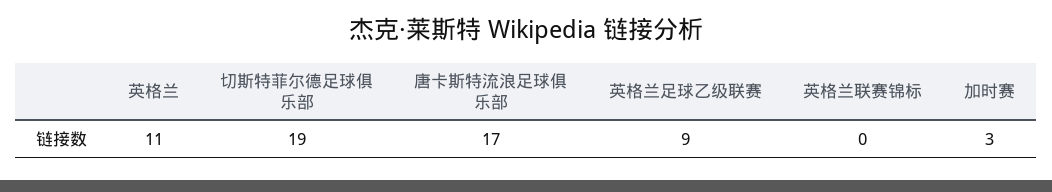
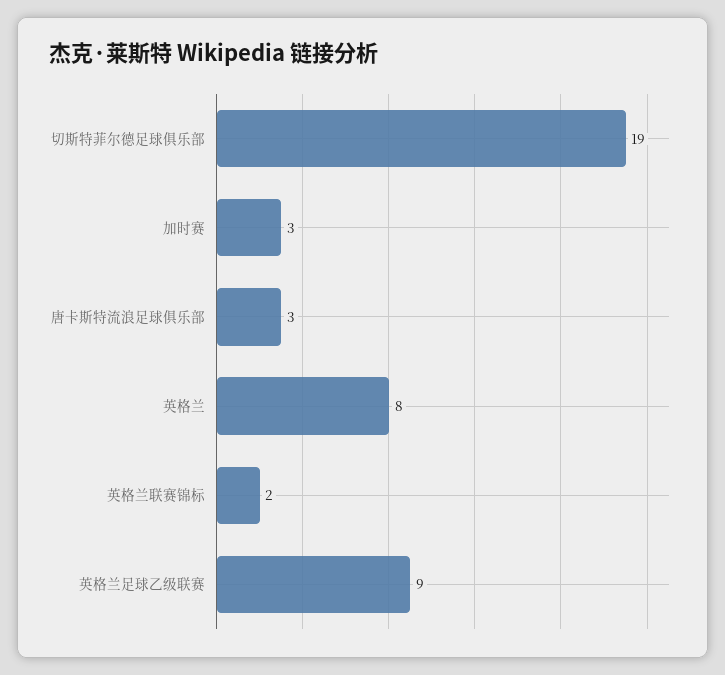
  {
-   "英格兰": 11,
+   "英格兰": 8,
    "切斯特菲尔德足球俱乐部": 19,
-   "唐卡斯特流浪足球俱乐部": 17,
+   "唐卡斯特流浪足球俱乐部": 3,
    "英格兰足球乙级联赛": 9,
-   "英格兰联赛锦标": 0,
+   "英格兰联赛锦标": 2,
    "加时赛": 3
  }

